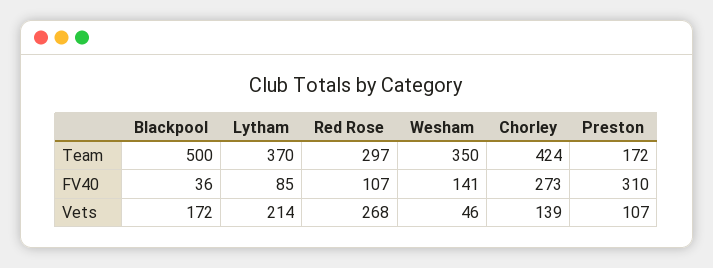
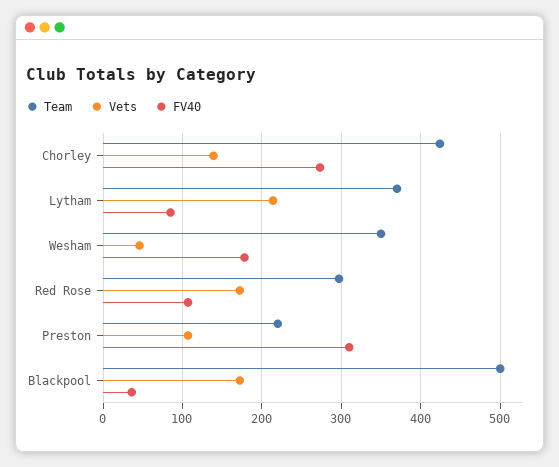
  {
    "Team": {
      "Blackpool": 500,
      "Lytham": 370,
      "Red Rose": 297,
      "Wesham": 350,
      "Chorley": 424,
-     "Preston": 172
+     "Preston": 220
    },
    "FV40": {
      "Blackpool": 36,
      "Lytham": 85,
      "Red Rose": 107,
-     "Wesham": 141,
+     "Wesham": 180,
      "Chorley": 273,
      "Preston": 310
    },
    "Vets": {
      "Blackpool": 172,
      "Lytham": 214,
-     "Red Rose": 268,
+     "Red Rose": 170,
      "Wesham": 46,
      "Chorley": 139,
      "Preston": 107
    }
  }

